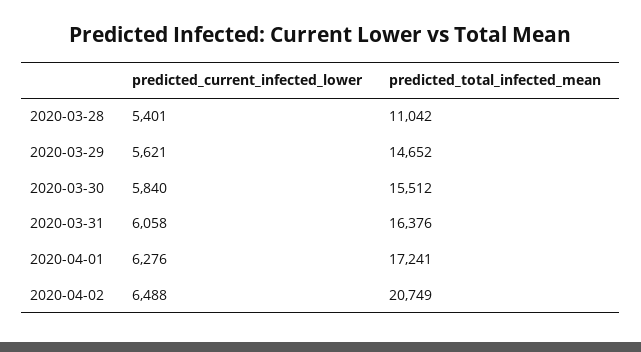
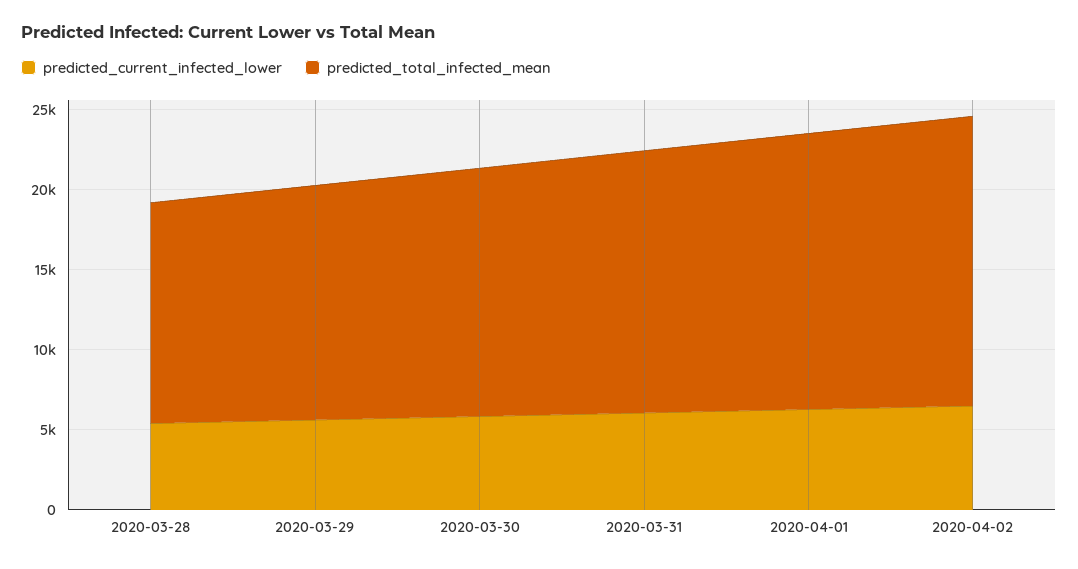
  {
    "predicted_current_infected_lower": {
      "2020-03-28": 5401,
      "2020-03-29": 5621,
      "2020-03-30": 5840,
      "2020-03-31": 6058,
      "2020-04-01": 6276,
      "2020-04-02": 6488
    },
    "predicted_total_infected_mean": {
-     "2020-03-28": 11042,
+     "2020-03-28": 14000,
      "2020-03-29": 14652,
      "2020-03-30": 15512,
      "2020-03-31": 16376,
      "2020-04-01": 17241,
-     "2020-04-02": 20749
+     "2020-04-02": 18000
    }
  }

